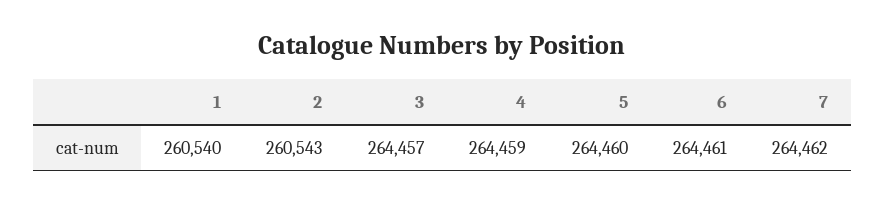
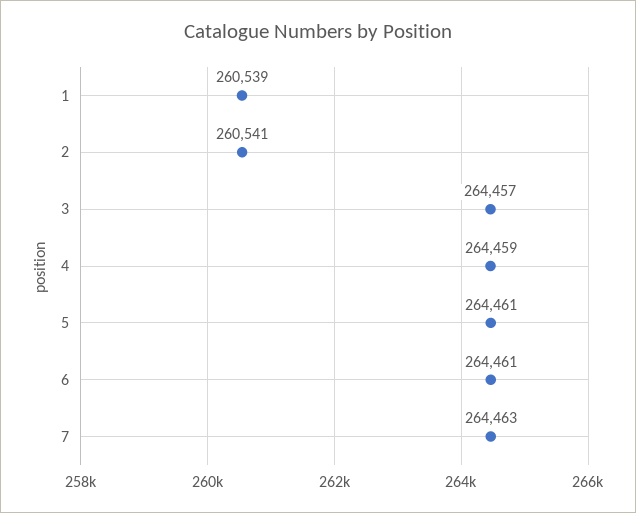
  {
-   "1": 260540,
+   "1": 260539,
-   "2": 260543,
+   "2": 260541,
    "3": 264457,
    "4": 264459,
-   "5": 264460,
+   "5": 264461,
    "6": 264461,
-   "7": 264462
+   "7": 264463
  }

